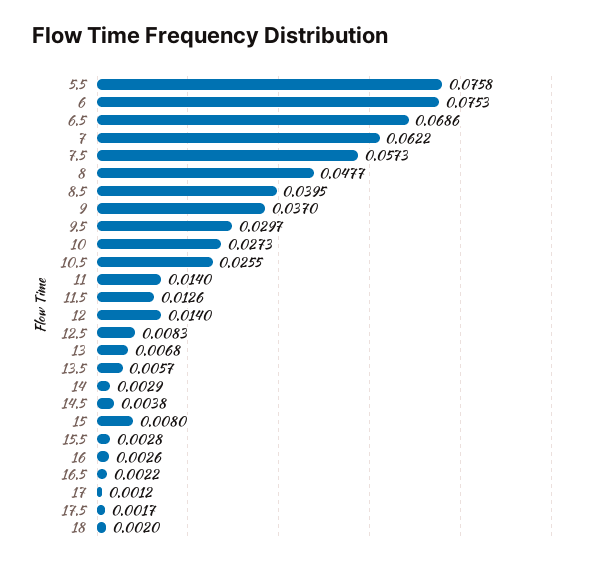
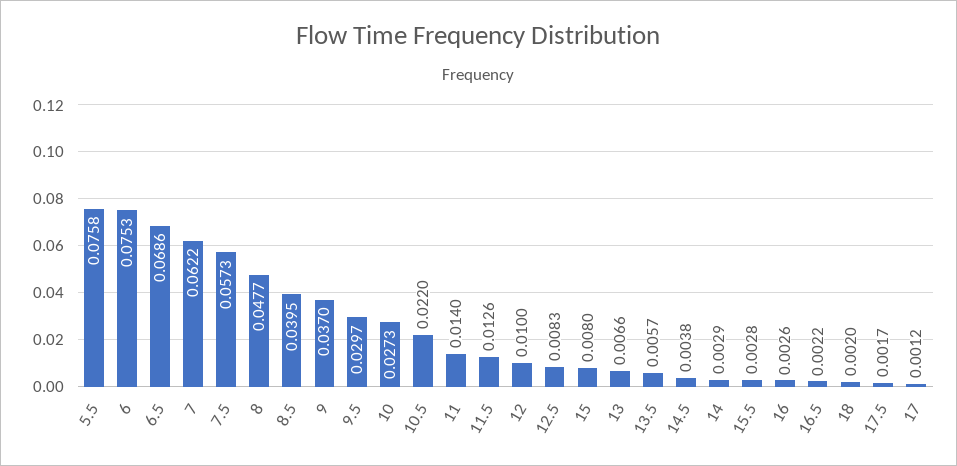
  {
    "5.5": 0.0758,
    "6": 0.0753,
    "6.5": 0.0686,
    "7": 0.0622,
    "7.5": 0.0573,
    "8": 0.0477,
    "8.5": 0.0395,
    "9": 0.037,
    "9.5": 0.0297,
    "10": 0.0273,
-   "10.5": 0.0255,
+   "10.5": 0.022,
    "11": 0.014,
    "11.5": 0.0126,
-   "12": 0.014,
+   "12": 0.01,
    "12.5": 0.0083,
-   "13": 0.0068,
+   "13": 0.0066,
    "13.5": 0.0057,
    "14": 0.0029,
    "14.5": 0.0038,
    "15": 0.008,
    "15.5": 0.0028,
    "16": 0.0026,
    "16.5": 0.0022,
    "17": 0.0012,
    "17.5": 0.0017,
    "18": 0.002
  }

